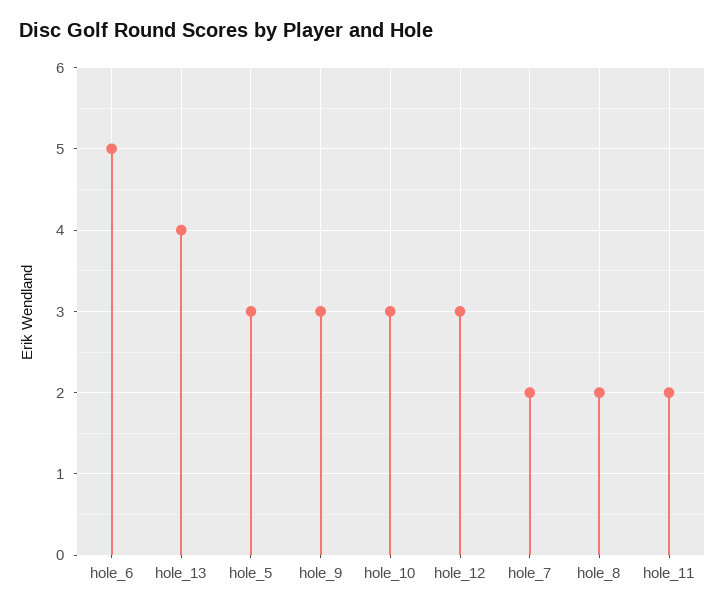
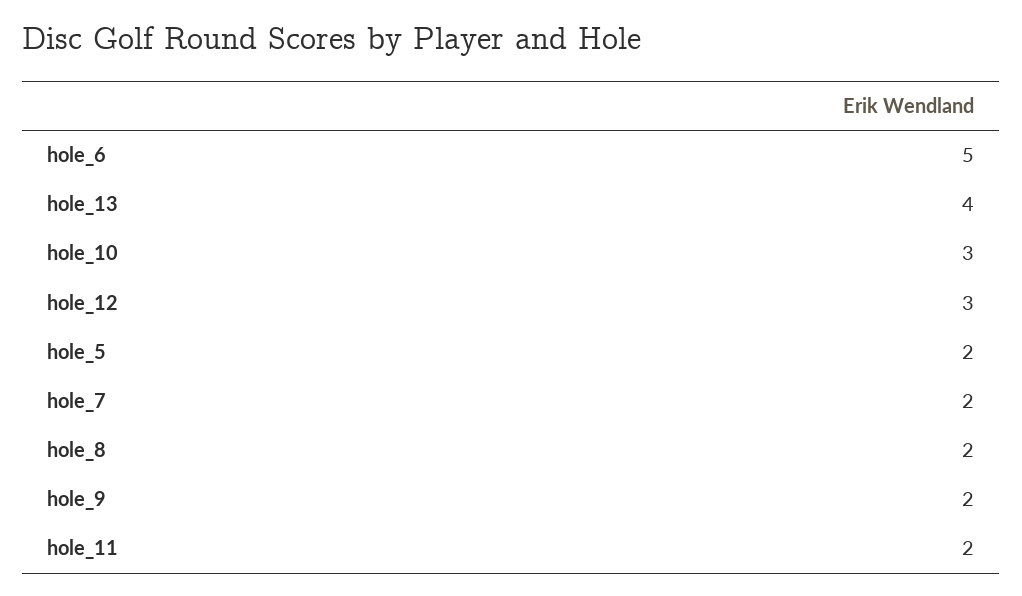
  {
    "hole_6": 5,
    "hole_13": 4,
-   "hole_5": 3,
+   "hole_5": 2,
-   "hole_9": 3,
+   "hole_9": 2,
    "hole_10": 3,
    "hole_12": 3,
    "hole_7": 2,
    "hole_8": 2,
    "hole_11": 2
  }

